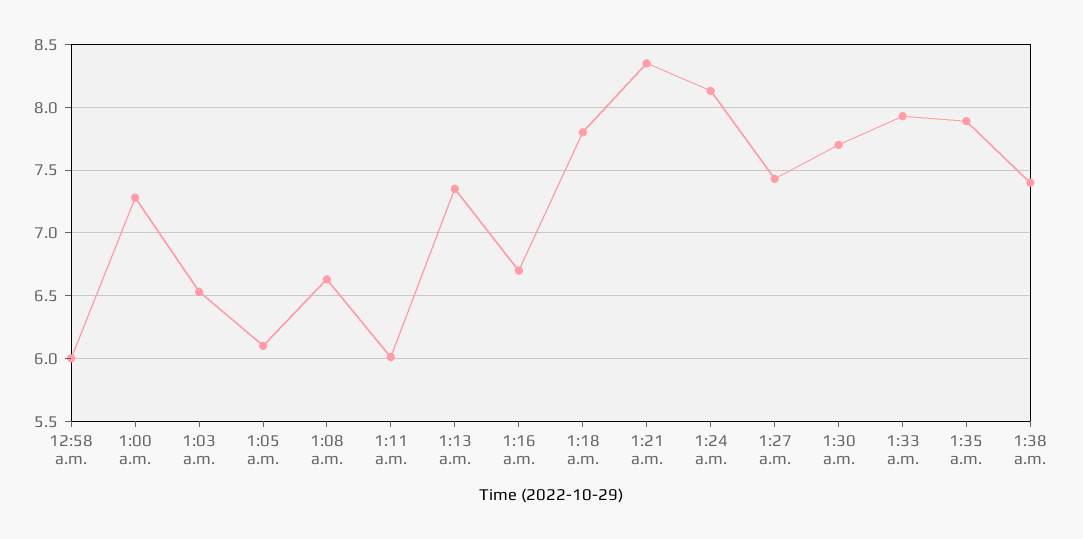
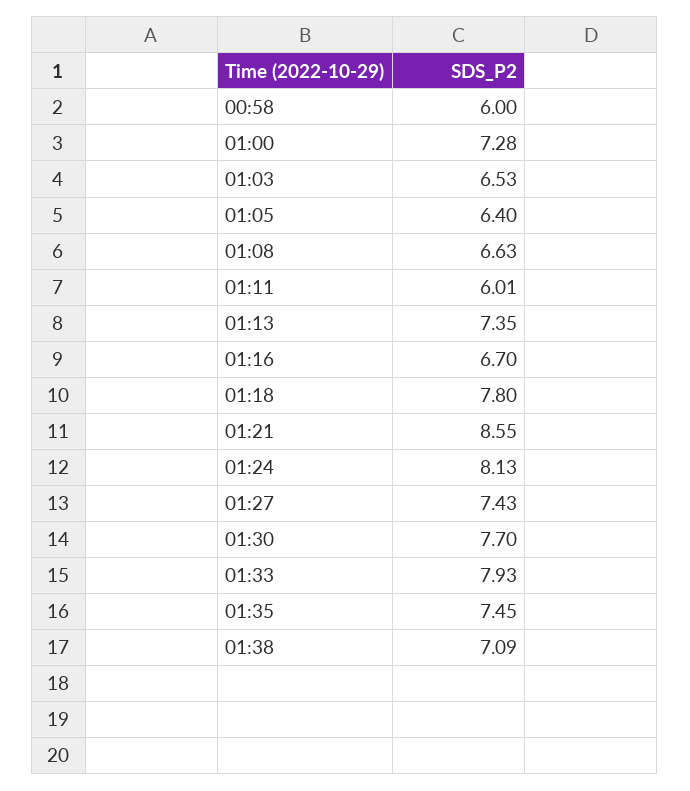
  {
    "12:58 a.m.": 6,
    "1:00 a.m.": 7.28,
    "1:03 a.m.": 6.53,
-   "1:05 a.m.": 6.1,
+   "1:05 a.m.": 6.4,
    "1:08 a.m.": 6.63,
    "1:11 a.m.": 6.01,
    "1:13 a.m.": 7.35,
    "1:16 a.m.": 6.7,
    "1:18 a.m.": 7.8,
-   "1:21 a.m.": 8.35,
+   "1:21 a.m.": 8.55,
    "1:24 a.m.": 8.13,
    "1:27 a.m.": 7.43,
    "1:30 a.m.": 7.7,
    "1:33 a.m.": 7.93,
-   "1:35 a.m.": 7.9,
+   "1:35 a.m.": 7.45,
-   "1:38 a.m.": 7.4
+   "1:38 a.m.": 7.09
  }

